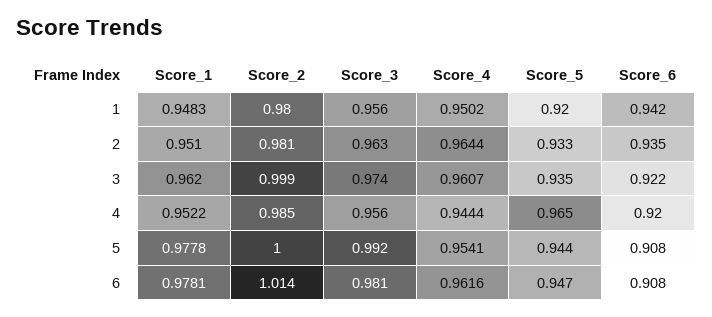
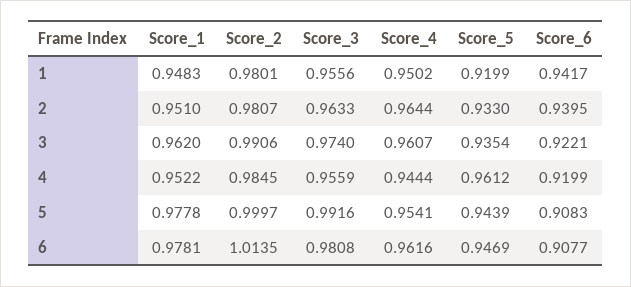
  {
    "Score_1": {
      "1": 0.9483,
      "2": 0.951,
      "3": 0.962,
      "4": 0.9522,
      "5": 0.9778,
      "6": 0.9781
    },
    "Score_2": {
      "1": 0.9801,
      "2": 0.9807,
-     "3": 0.999,
+     "3": 0.9906,
      "4": 0.9845,
      "5": 0.9997,
      "6": 1.0135
    },
    "Score_3": {
      "1": 0.9556,
      "2": 0.9633,
      "3": 0.974,
      "4": 0.9559,
      "5": 0.9916,
      "6": 0.9808
    },
    "Score_4": {
      "1": 0.9502,
      "2": 0.9644,
      "3": 0.9607,
      "4": 0.9444,
      "5": 0.9541,
      "6": 0.9616
    },
    "Score_5": {
      "1": 0.9199,
      "2": 0.933,
      "3": 0.9354,
-     "4": 0.965,
+     "4": 0.9612,
      "5": 0.9439,
      "6": 0.9469
    },
    "Score_6": {
      "1": 0.9417,
-     "2": 0.935,
+     "2": 0.9395,
      "3": 0.9221,
      "4": 0.9199,
      "5": 0.9083,
      "6": 0.9077
    }
  }

